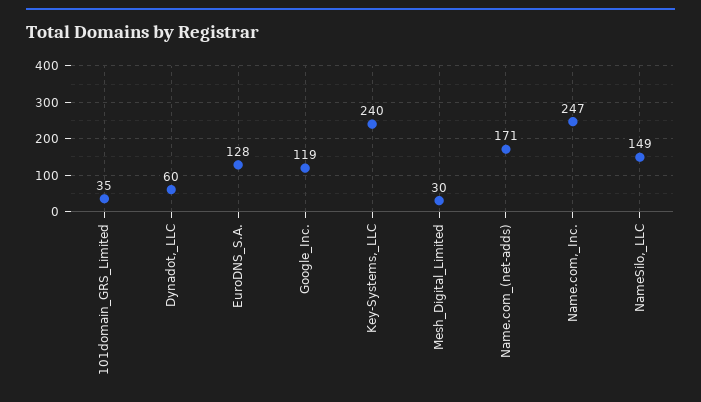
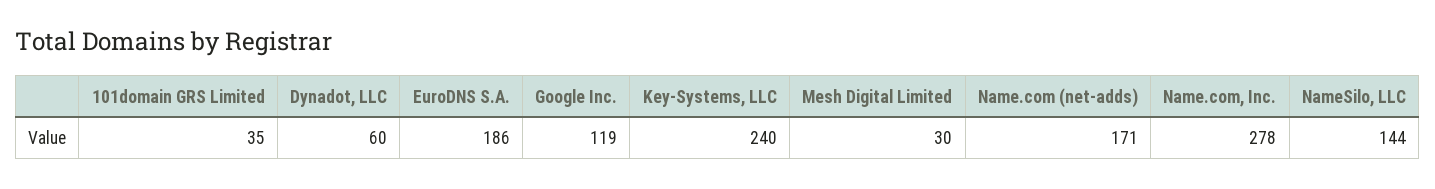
  {
    "101domain_GRS_Limited": 35,
    "Dynadot,_LLC": 60,
-   "EuroDNS_S.A.": 128,
+   "EuroDNS_S.A.": 186,
    "Google_Inc.": 119,
    "Key-Systems,_LLC": 240,
    "Mesh_Digital_Limited": 30,
    "Name.com_(net-adds)": 171,
-   "Name.com,_Inc.": 247,
+   "Name.com,_Inc.": 278,
-   "NameSilo,_LLC": 149
+   "NameSilo,_LLC": 144
  }

